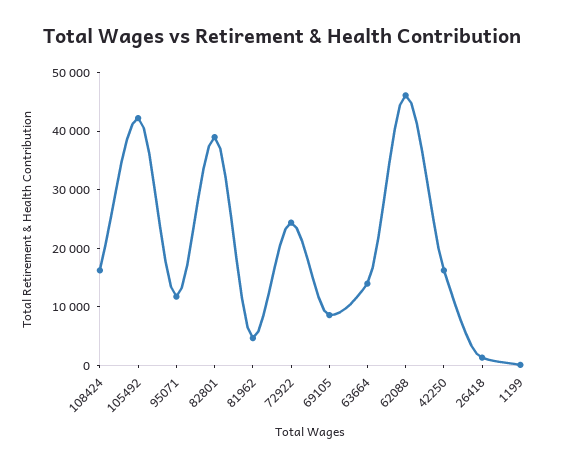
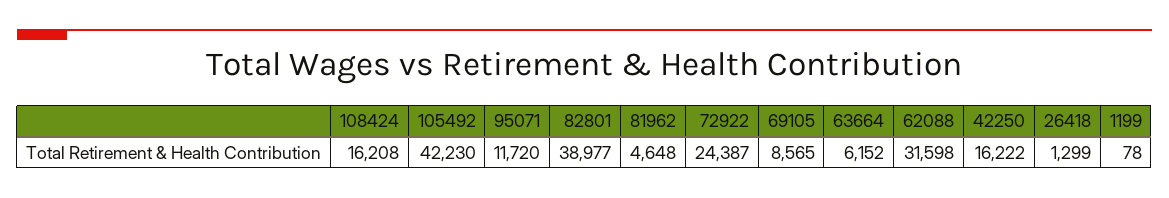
  {
    "108424": 16208,
    "105492": 42230,
    "95071": 11720,
    "82801": 38977,
    "81962": 4648,
    "72922": 24387,
    "69105": 8565,
-   "63664": 14000,
+   "63664": 6152,
-   "62088": 46000,
+   "62088": 31598,
    "42250": 16222,
    "26418": 1299,
    "1199": 78
  }

